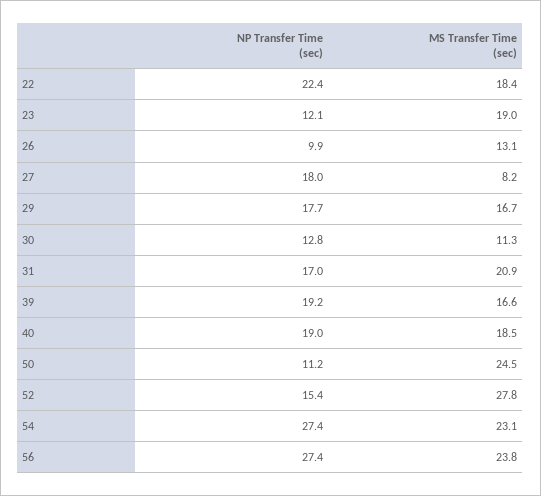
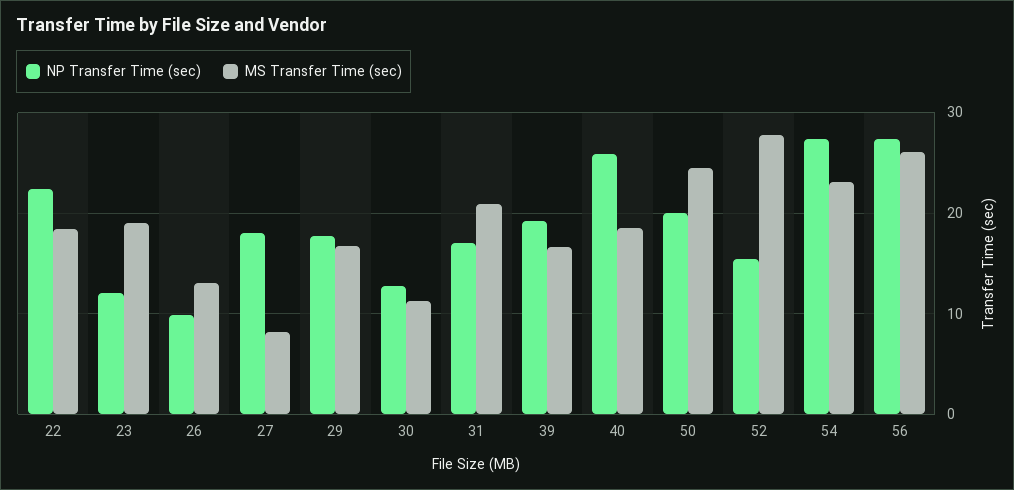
  {
    "NP Transfer Time (sec)": {
      "22": 22.4,
      "23": 12.1,
      "26": 9.9,
      "27": 18,
      "29": 17.7,
      "30": 12.8,
      "31": 17,
      "39": 19.2,
-     "40": 19,
+     "40": 26,
-     "50": 11.2,
+     "50": 20,
      "52": 15.4,
      "54": 27.4,
      "56": 27.4
    },
    "MS Transfer Time (sec)": {
      "22": 18.4,
      "23": 19,
      "26": 13.1,
      "27": 8.2,
      "29": 16.7,
      "30": 11.3,
      "31": 20.9,
      "39": 16.6,
      "40": 18.5,
      "50": 24.5,
      "52": 27.8,
      "54": 23.1,
-     "56": 23.8
+     "56": 26
    }
  }

